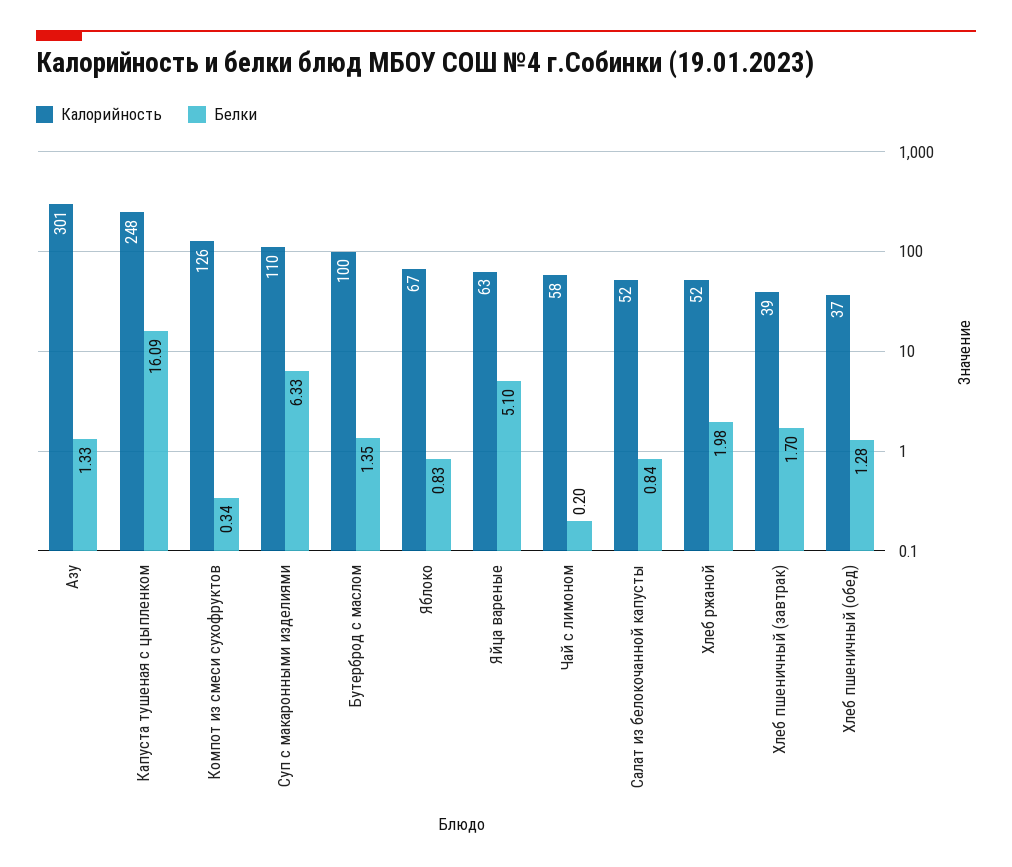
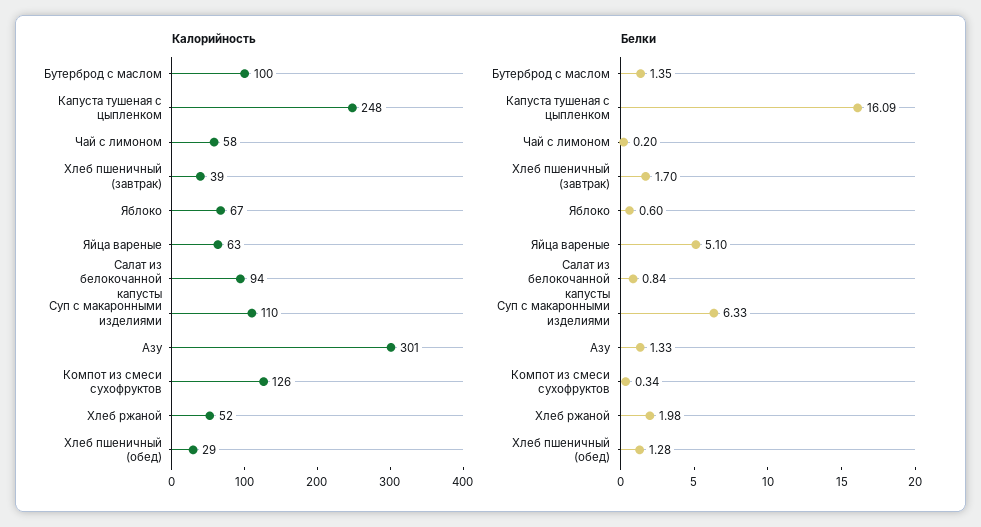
  {
    "Калорийность": {
      "Азу": 301,
      "Капуста тушеная с цыпленком": 248,
      "Компот из смеси сухофруктов": 126,
      "Суп с макаронными изделиями": 110,
      "Бутерброд с маслом": 100,
      "Яблоко": 67,
      "Яйца вареные": 63,
      "Чай с лимоном": 58,
-     "Салат из белокочанной капусты": 52,
+     "Салат из белокочанной капусты": 94,
      "Хлеб ржаной": 52,
      "Хлеб пшеничный (завтрак)": 39,
-     "Хлеб пшеничный (обед)": 37
+     "Хлеб пшеничный (обед)": 29
    },
    "Белки": {
      "Азу": 1.33,
      "Капуста тушеная с цыпленком": 16.09,
      "Компот из смеси сухофруктов": 0.34,
      "Суп с макаронными изделиями": 6.33,
      "Бутерброд с маслом": 1.35,
-     "Яблоко": 0.83,
+     "Яблоко": 0.6,
      "Яйца вареные": 5.1,
      "Чай с лимоном": 0.2,
      "Салат из белокочанной капусты": 0.84,
      "Хлеб ржаной": 1.98,
      "Хлеб пшеничный (завтрак)": 1.7,
      "Хлеб пшеничный (обед)": 1.28
    }
  }

